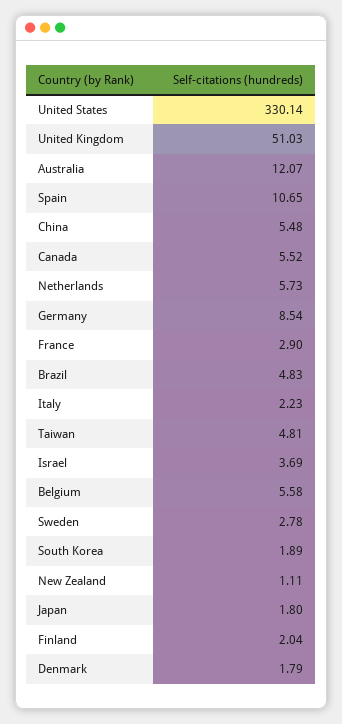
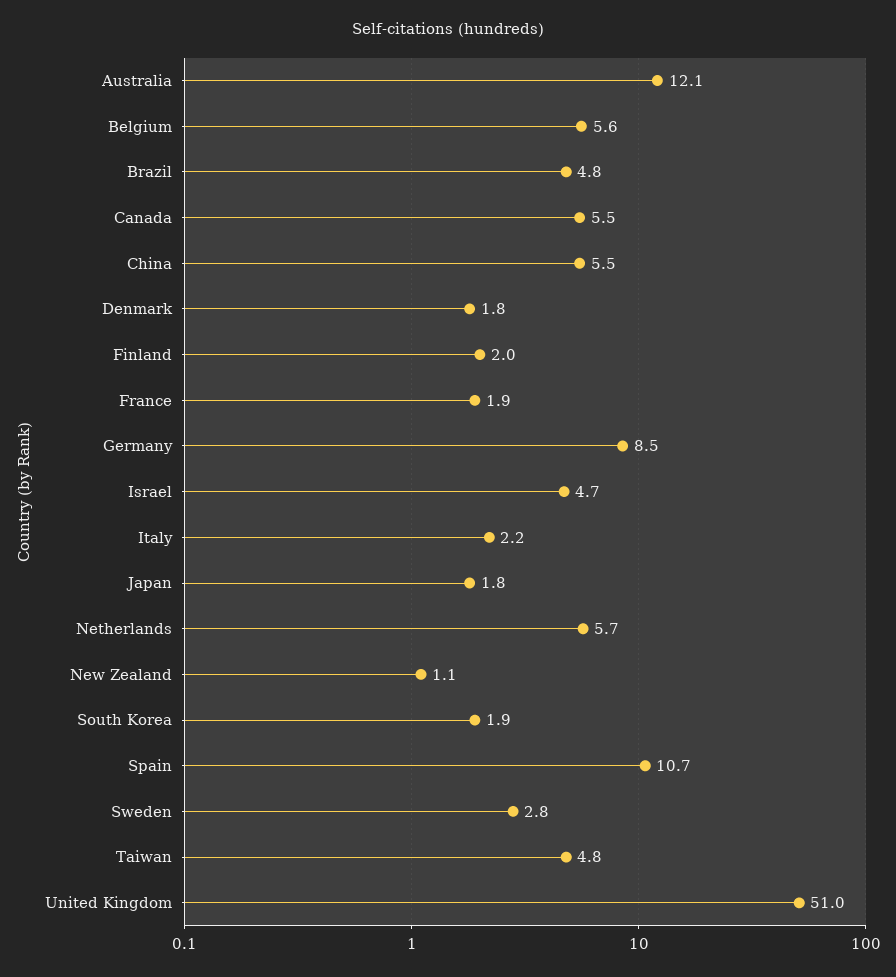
  {
-   "United States": 330.14,
    "United Kingdom": 51.03,
    "Australia": 12.07,
    "Spain": 10.65,
    "China": 5.48,
    "Canada": 5.52,
    "Netherlands": 5.73,
    "Germany": 8.54,
-   "France": 2.9,
+   "France": 1.9,
    "Brazil": 4.83,
    "Italy": 2.23,
    "Taiwan": 4.81,
-   "Israel": 3.69,
+   "Israel": 4.7,
    "Belgium": 5.58,
    "Sweden": 2.78,
    "South Korea": 1.89,
    "New Zealand": 1.11,
    "Japan": 1.8,
    "Finland": 2.04,
    "Denmark": 1.79
  }

